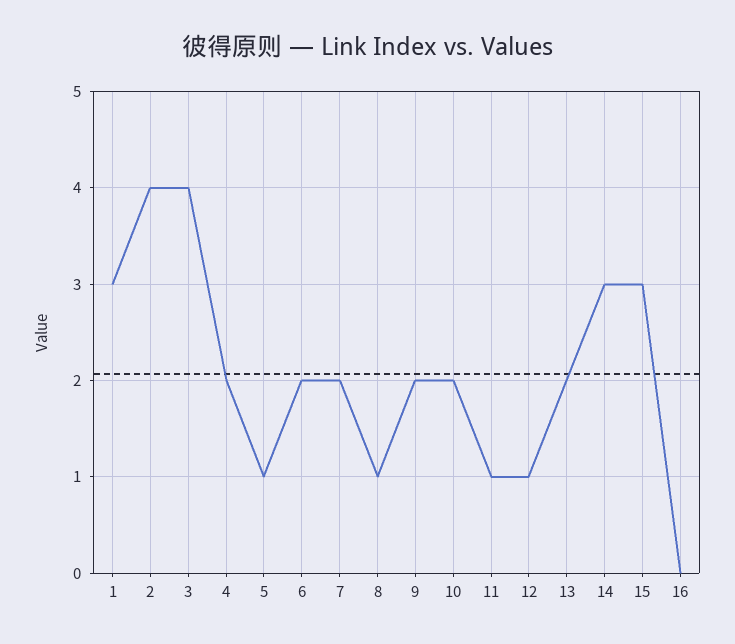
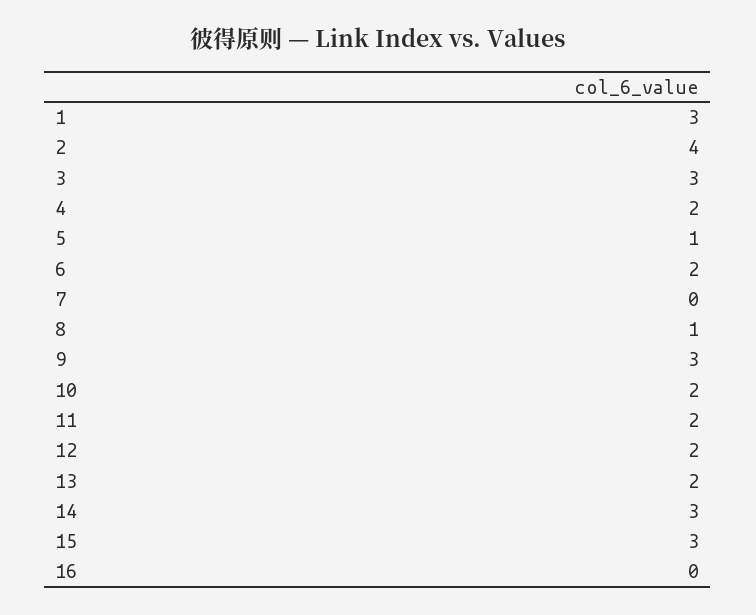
  {
    "1": 3,
    "2": 4,
-   "3": 4,
+   "3": 3,
    "4": 2,
    "5": 1,
    "6": 2,
-   "7": 2,
+   "7": 0,
    "8": 1,
-   "9": 2,
+   "9": 3,
    "10": 2,
-   "11": 1,
+   "11": 2,
-   "12": 1,
+   "12": 2,
    "13": 2,
    "14": 3,
    "15": 3,
    "16": 0
  }

